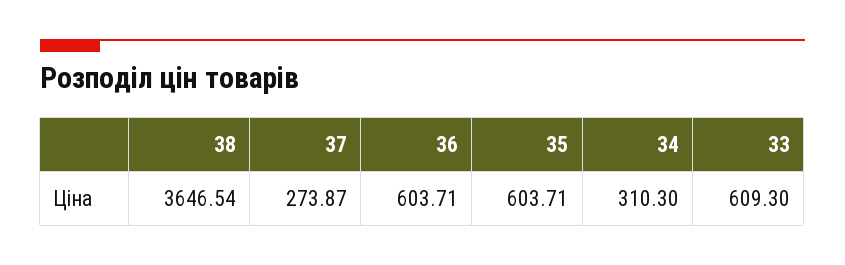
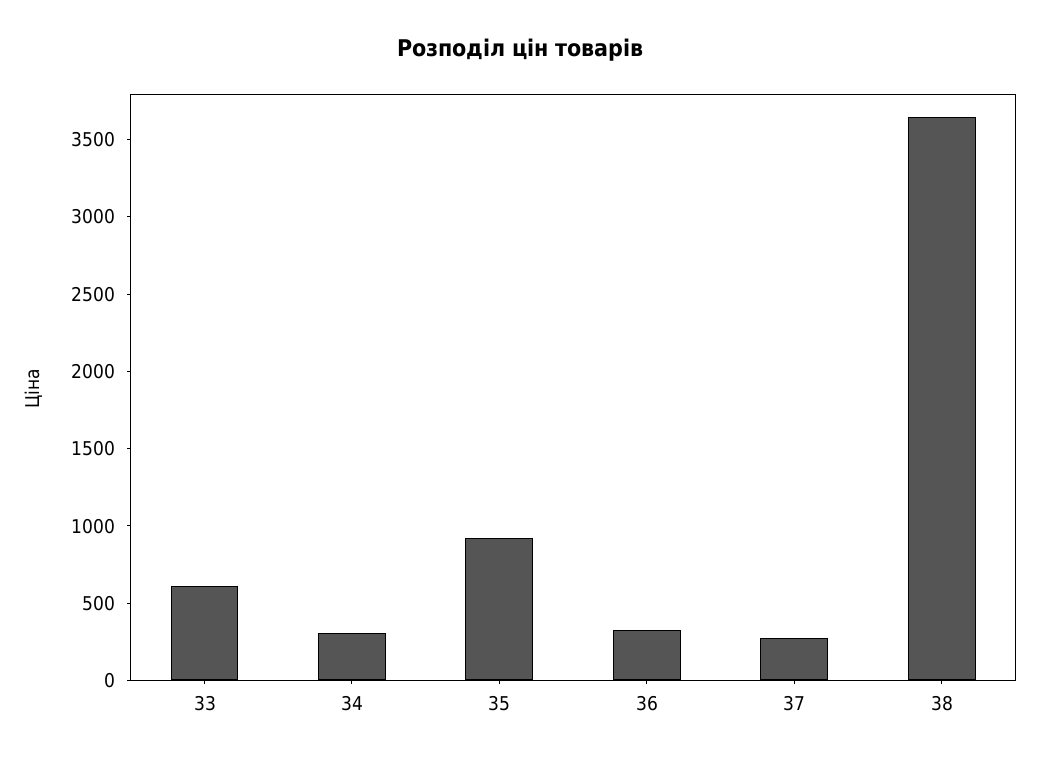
  {
    "38": 3646.54,
    "37": 273.87,
-   "36": 603.71,
+   "36": 300,
-   "35": 603.71,
+   "35": 900,
    "34": 310.3,
    "33": 609.3
  }

